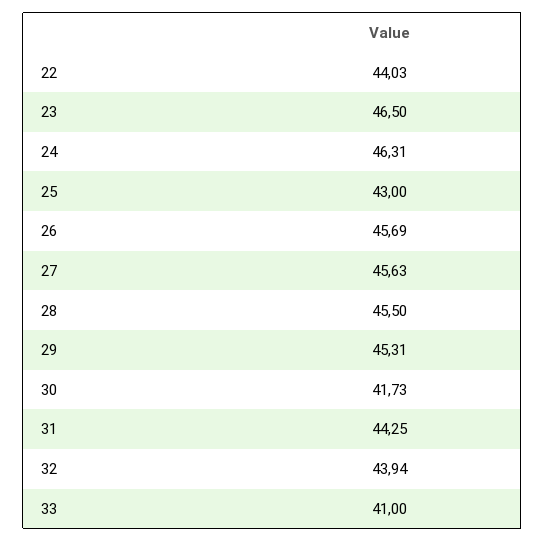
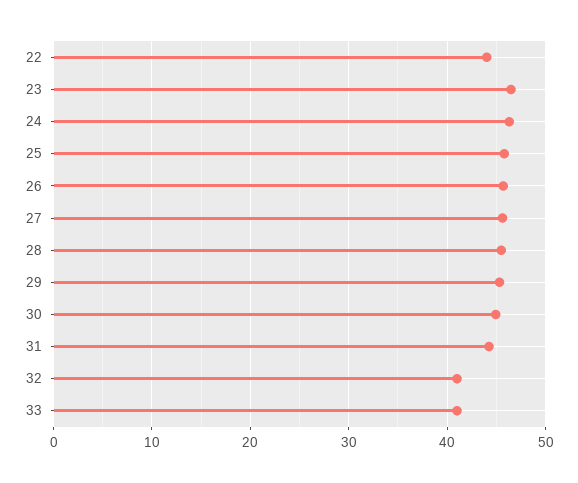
  {
    "22": 44.03,
    "23": 46.5,
    "24": 46.31,
-   "25": 43,
+   "25": 46,
    "26": 45.69,
    "27": 45.63,
    "28": 45.5,
    "29": 45.31,
-   "30": 41.73,
+   "30": 45,
    "31": 44.25,
-   "32": 43.94,
+   "32": 41,
    "33": 41
  }

